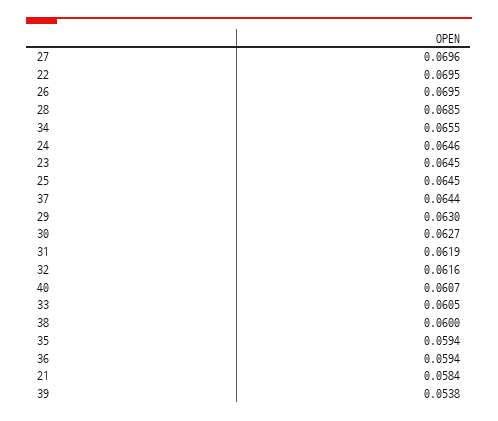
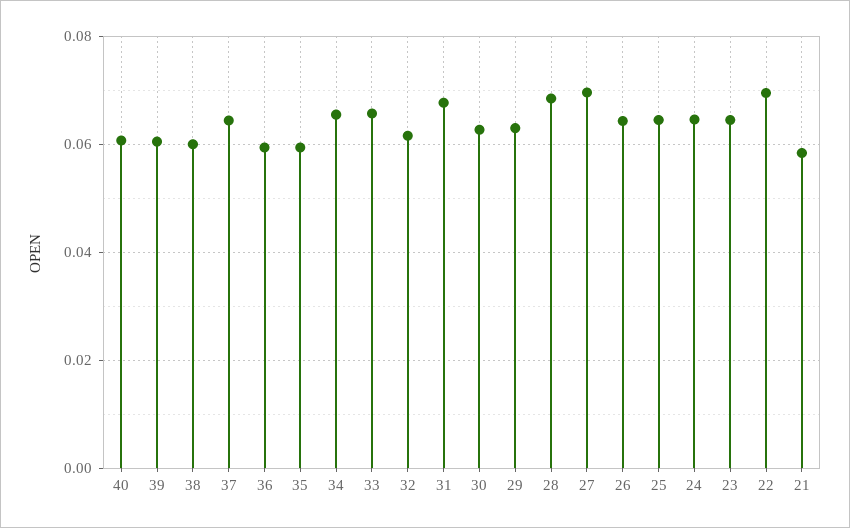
  {
    "27": 0.0696,
    "22": 0.0695,
-   "26": 0.0695,
+   "26": 0.064,
    "28": 0.0685,
    "34": 0.0655,
    "24": 0.0646,
    "23": 0.0645,
    "25": 0.0645,
    "37": 0.0644,
    "29": 0.063,
    "30": 0.0627,
-   "31": 0.0619,
+   "31": 0.068,
    "32": 0.0616,
    "40": 0.0607,
-   "33": 0.0605,
+   "33": 0.066,
    "38": 0.06,
    "35": 0.0594,
    "36": 0.0594,
    "21": 0.0584,
-   "39": 0.0538
+   "39": 0.06
  }

